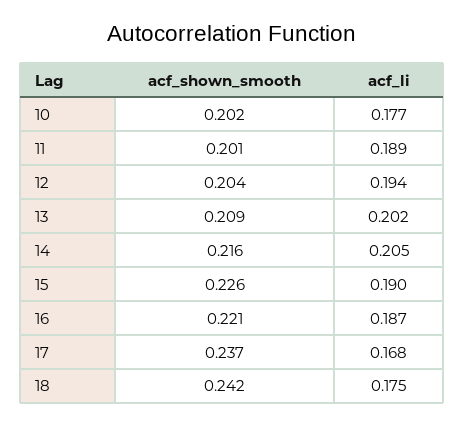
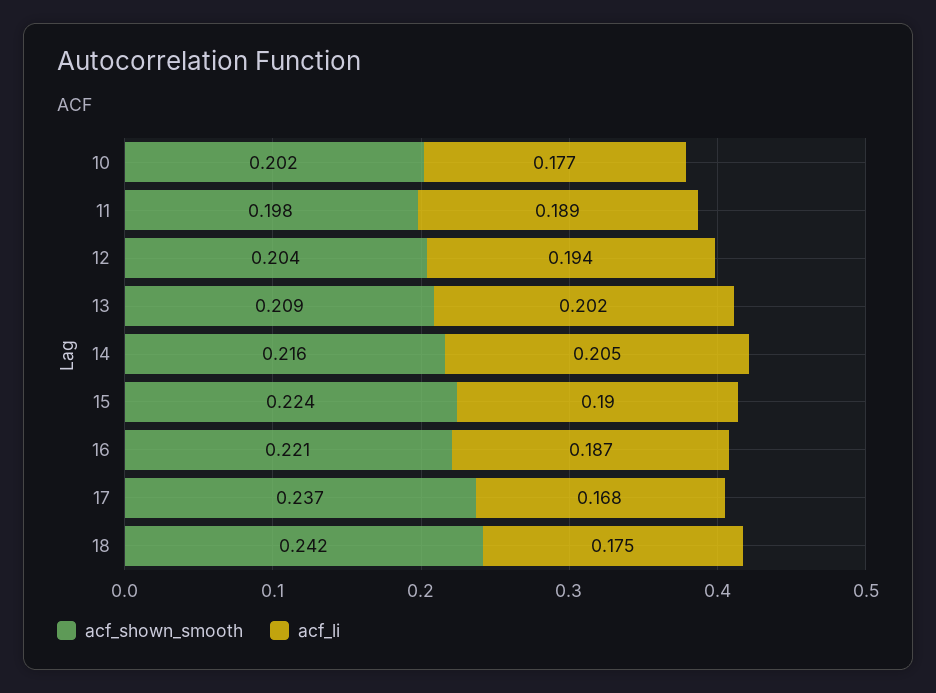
  {
    "acf_shown_smooth": {
      "10": 0.202,
-     "11": 0.201,
+     "11": 0.198,
      "12": 0.204,
      "13": 0.209,
      "14": 0.216,
-     "15": 0.226,
+     "15": 0.224,
      "16": 0.221,
      "17": 0.237,
      "18": 0.242
    },
    "acf_li": {
      "10": 0.177,
      "11": 0.189,
      "12": 0.194,
      "13": 0.202,
      "14": 0.205,
      "15": 0.19,
      "16": 0.187,
      "17": 0.168,
      "18": 0.175
    }
  }

